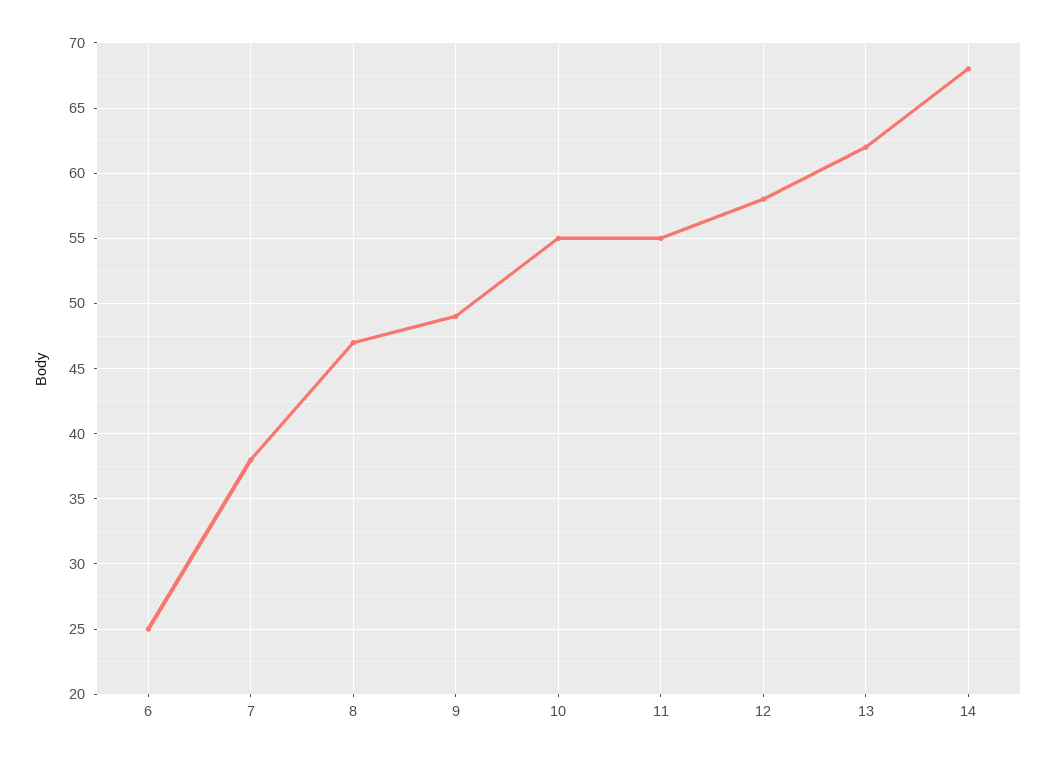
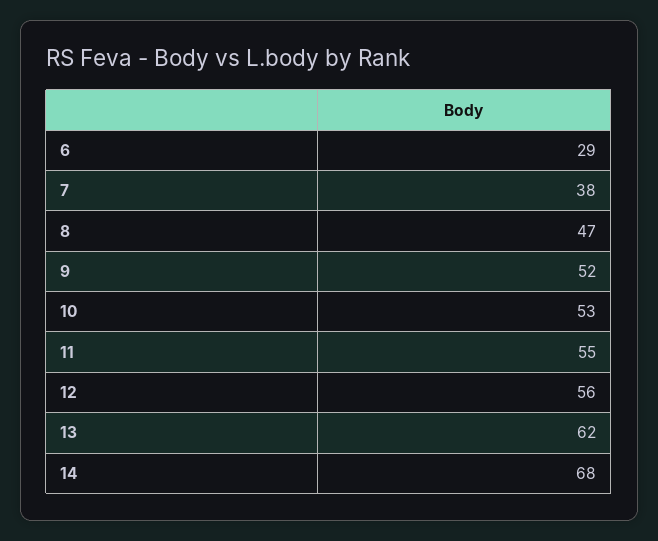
  {
-   "6": 25,
+   "6": 29,
    "7": 38,
    "8": 47,
-   "9": 49,
+   "9": 52,
-   "10": 55,
+   "10": 53,
    "11": 55,
-   "12": 58,
+   "12": 56,
    "13": 62,
    "14": 68
  }

